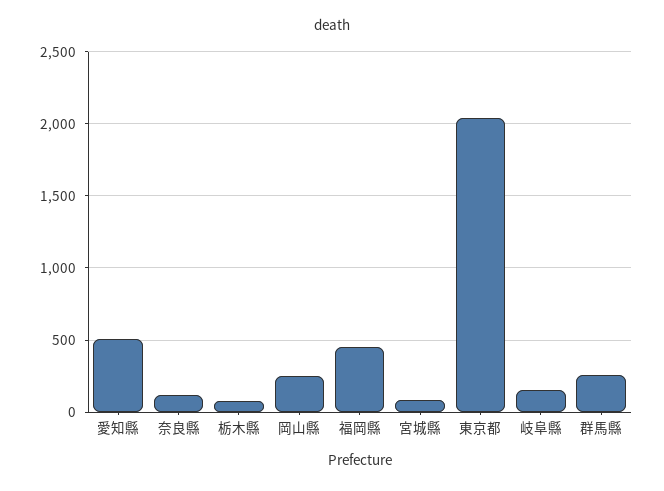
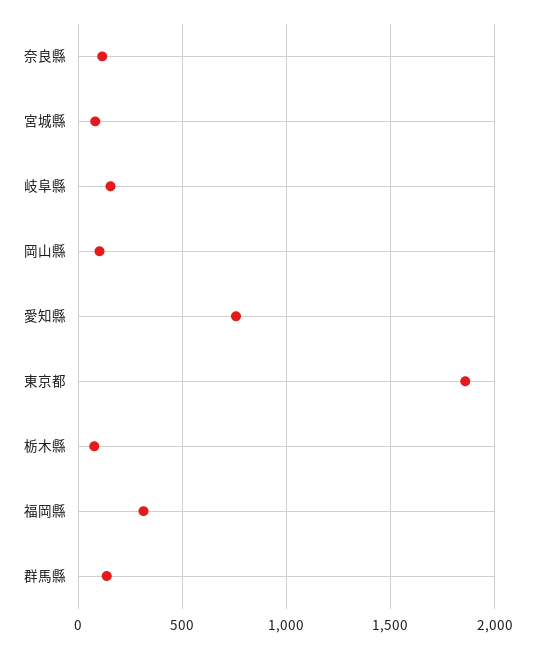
  {
-   "愛知縣": 500,
+   "愛知縣": 750,
    "奈良縣": 100,
    "栃木縣": 100,
-   "岡山縣": 250,
+   "岡山縣": 100,
-   "福岡縣": 450,
+   "福岡縣": 300,
    "宮城縣": 100,
-   "東京都": 2050,
+   "東京都": 1850,
    "岐阜縣": 150,
-   "群馬縣": 250
+   "群馬縣": 150
  }

